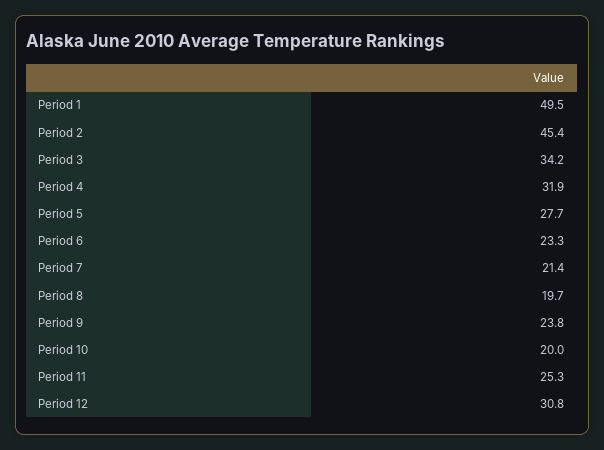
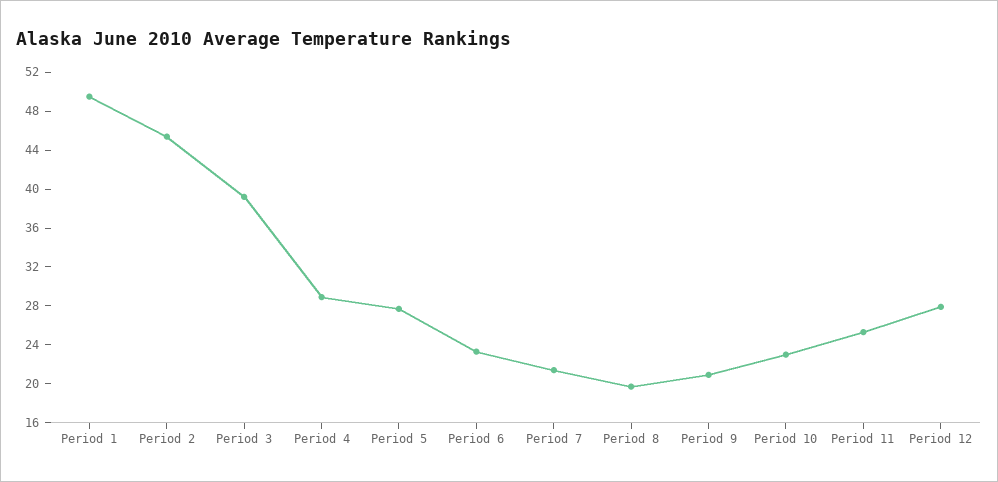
  {
    "Period 1": 49.5,
    "Period 2": 45.4,
-   "Period 3": 34.2,
+   "Period 3": 39,
-   "Period 4": 31.9,
+   "Period 4": 29,
    "Period 5": 27.7,
    "Period 6": 23.3,
    "Period 7": 21.4,
    "Period 8": 19.7,
-   "Period 9": 23.8,
+   "Period 9": 21,
-   "Period 10": 20,
+   "Period 10": 23,
    "Period 11": 25.3,
-   "Period 12": 30.8
+   "Period 12": 28
  }

